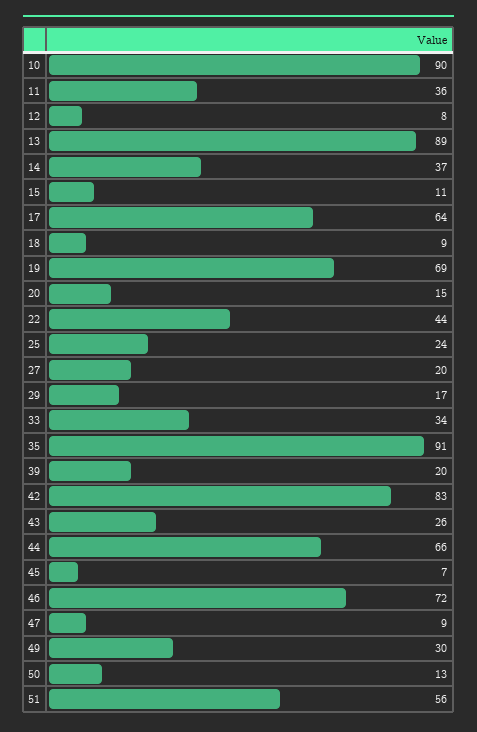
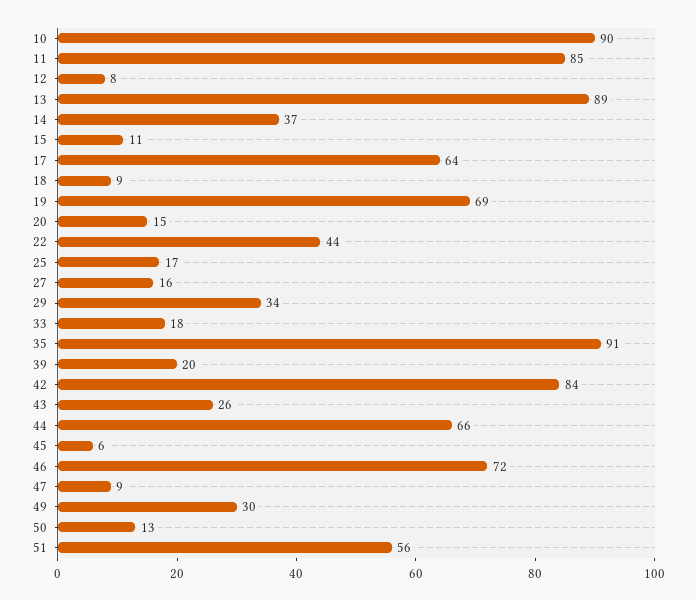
  {
    "10": 90,
-   "11": 36,
+   "11": 85,
    "12": 8,
    "13": 89,
    "14": 37,
    "15": 11,
    "17": 64,
    "18": 9,
    "19": 69,
    "20": 15,
    "22": 44,
-   "25": 24,
+   "25": 17,
-   "27": 20,
+   "27": 16,
-   "29": 17,
+   "29": 34,
-   "33": 34,
+   "33": 18,
    "35": 91,
    "39": 20,
-   "42": 83,
+   "42": 84,
    "43": 26,
    "44": 66,
-   "45": 7,
+   "45": 6,
    "46": 72,
    "47": 9,
    "49": 30,
    "50": 13,
    "51": 56
  }

